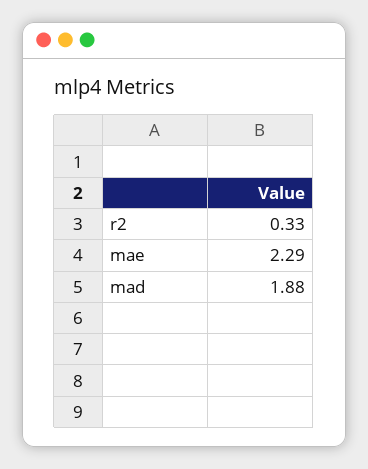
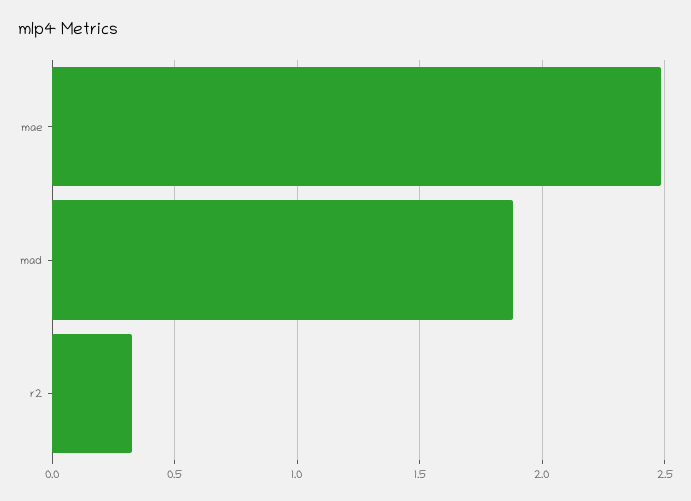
  {
    "r2": 0.33,
-   "mae": 2.29,
+   "mae": 2.5,
    "mad": 1.88
  }

